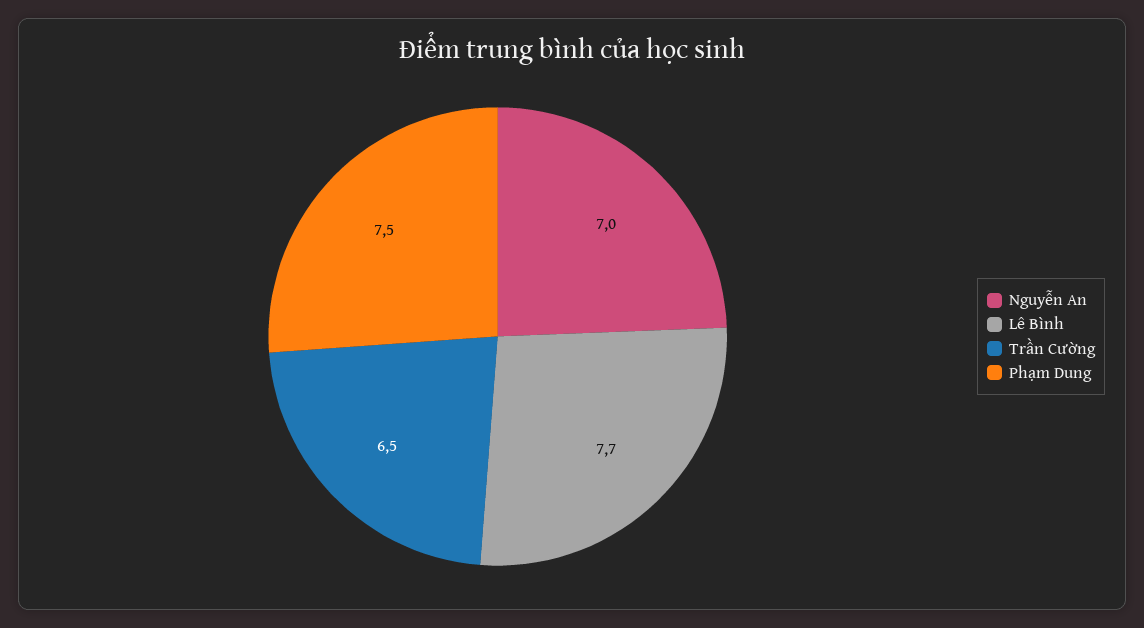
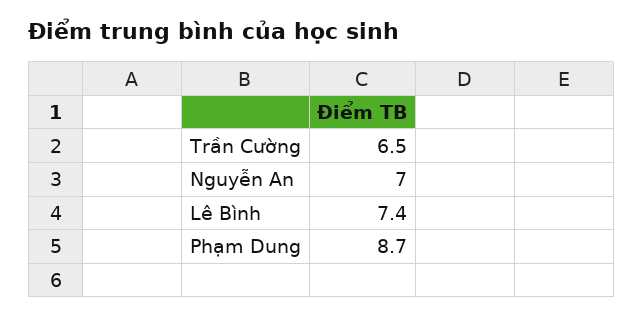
  {
    "Nguyễn An": 7,
-   "Lê Bình": 7.7,
+   "Lê Bình": 7.4,
    "Trần Cường": 6.5,
-   "Phạm Dung": 7.5
+   "Phạm Dung": 8.7
  }

